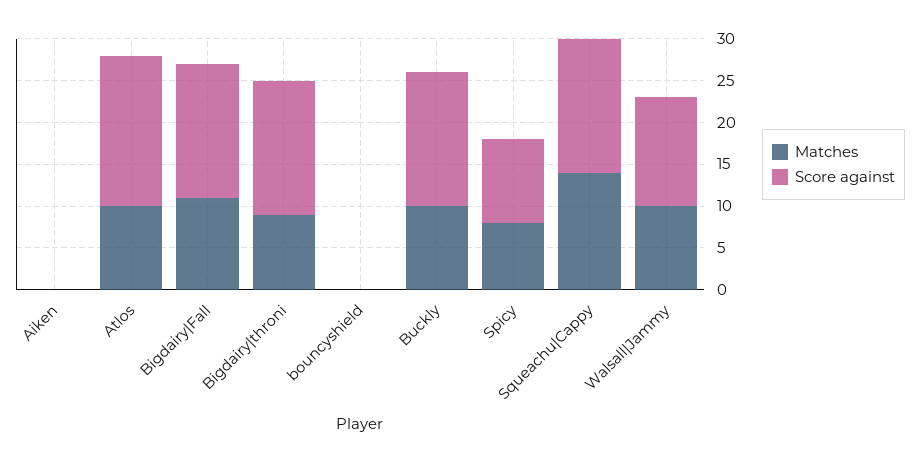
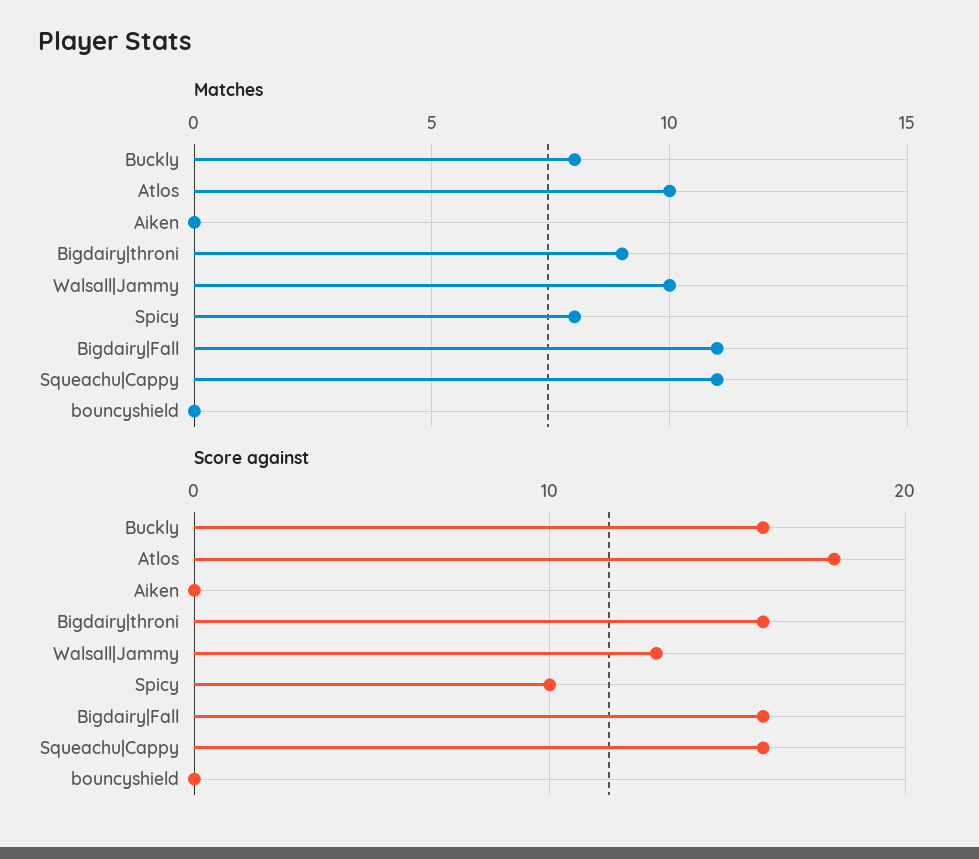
  {
    "Matches": {
      "Aiken": 0,
      "Atlos": 10,
      "Bigdairy|Fall": 11,
      "Bigdairy|throni": 9,
      "bouncyshield": 0,
-     "Buckly": 10,
+     "Buckly": 8,
      "Spicy": 8,
-     "Squeachu|Cappy": 14,
+     "Squeachu|Cappy": 11,
      "Walsall|Jammy": 10
    },
    "Score against": {
      "Aiken": 0,
      "Atlos": 18,
      "Bigdairy|Fall": 16,
      "Bigdairy|throni": 16,
      "bouncyshield": 0,
      "Buckly": 16,
      "Spicy": 10,
      "Squeachu|Cappy": 16,
      "Walsall|Jammy": 13
    }
  }

